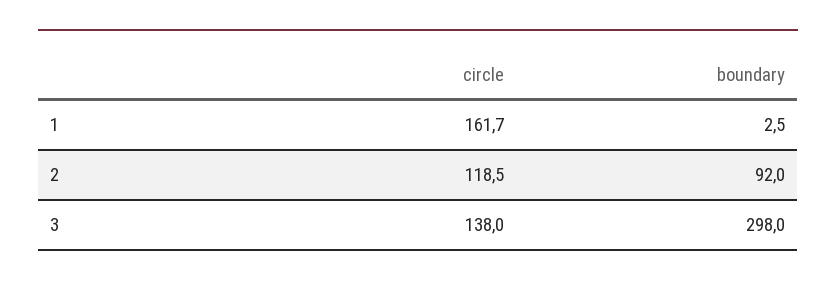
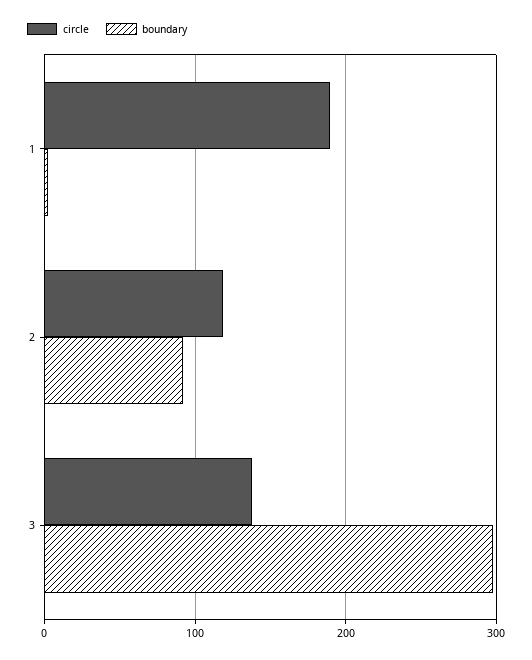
  {
    "circle": {
-     "1": 161.7,
+     "1": 190,
      "2": 118.5,
      "3": 138
    },
    "boundary": {
      "1": 2.5,
      "2": 92,
      "3": 298
    }
  }

